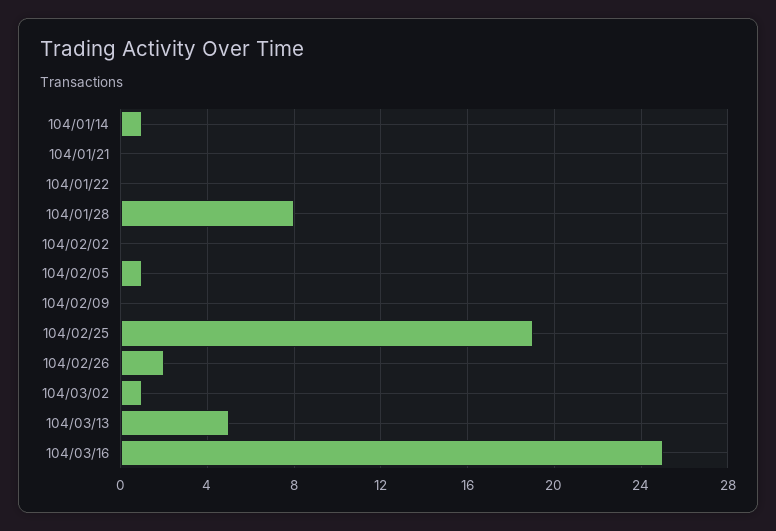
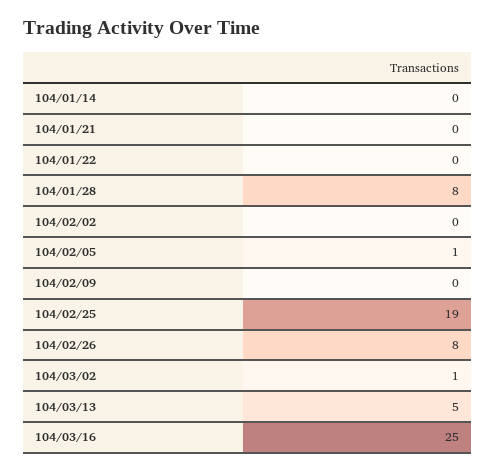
  {
-   "104/01/14": 1,
+   "104/01/14": 0,
    "104/01/21": 0,
    "104/01/22": 0,
    "104/01/28": 8,
    "104/02/02": 0,
    "104/02/05": 1,
    "104/02/09": 0,
    "104/02/25": 19,
-   "104/02/26": 2,
+   "104/02/26": 8,
    "104/03/02": 1,
    "104/03/13": 5,
    "104/03/16": 25
  }

